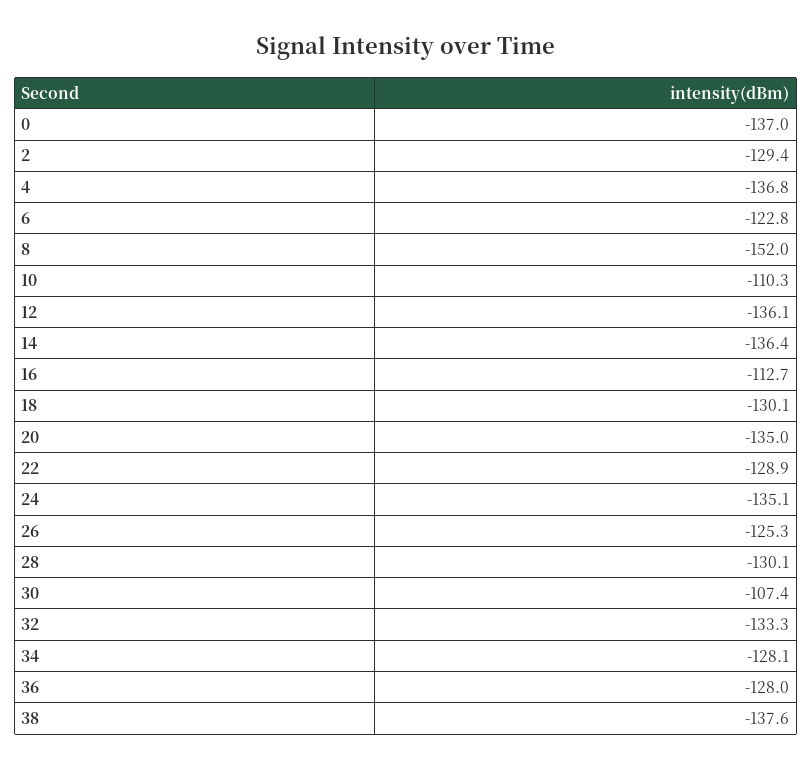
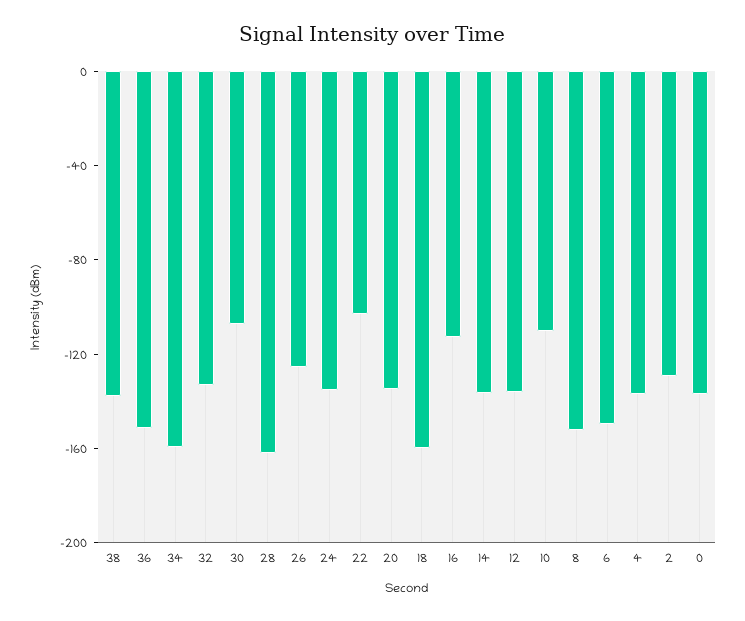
  {
    "0": -137,
    "2": -129.4,
    "4": -136.8,
-   "6": -122.8,
+   "6": -150,
    "8": -152,
    "10": -110.3,
    "12": -136.1,
    "14": -136.4,
    "16": -112.7,
-   "18": -130.1,
+   "18": -160,
    "20": -135,
-   "22": -128.9,
+   "22": -100,
    "24": -135.1,
    "26": -125.3,
-   "28": -130.1,
+   "28": -160,
    "30": -107.4,
    "32": -133.3,
-   "34": -128.1,
+   "34": -160,
-   "36": -128,
+   "36": -150,
    "38": -137.6
  }

